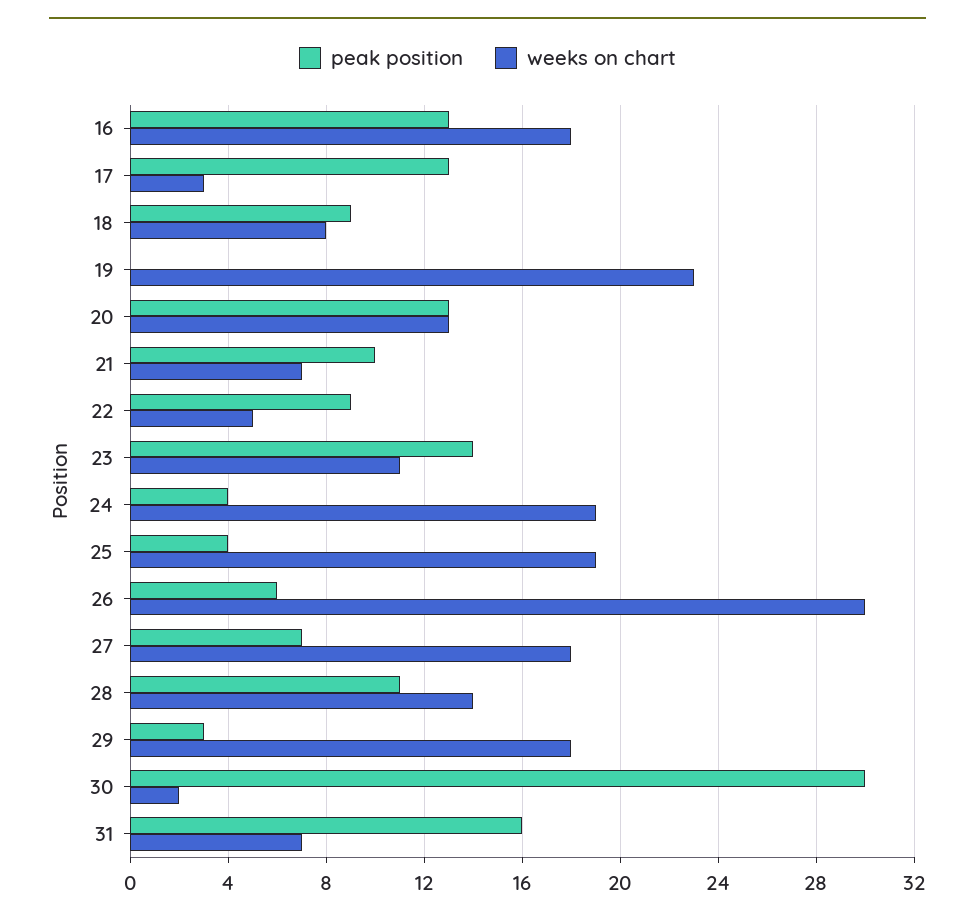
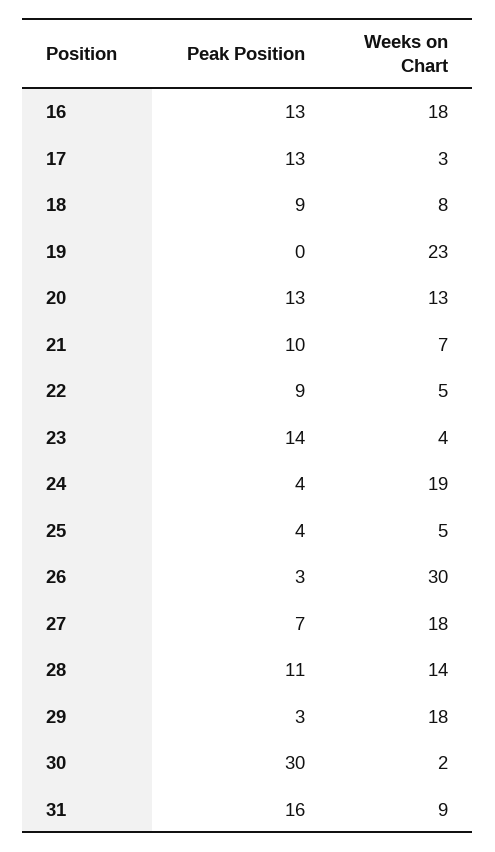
  {
    "peak position": {
      "16": 13,
      "17": 13,
      "18": 9,
      "19": 0,
      "20": 13,
      "21": 10,
      "22": 9,
      "23": 14,
      "24": 4,
      "25": 4,
-     "26": 6,
+     "26": 3,
      "27": 7,
      "28": 11,
      "29": 3,
      "30": 30,
      "31": 16
    },
    "weeks on chart": {
      "16": 18,
      "17": 3,
      "18": 8,
      "19": 23,
      "20": 13,
      "21": 7,
      "22": 5,
-     "23": 11,
+     "23": 4,
      "24": 19,
-     "25": 19,
+     "25": 5,
      "26": 30,
      "27": 18,
      "28": 14,
      "29": 18,
      "30": 2,
-     "31": 7
+     "31": 9
    }
  }

